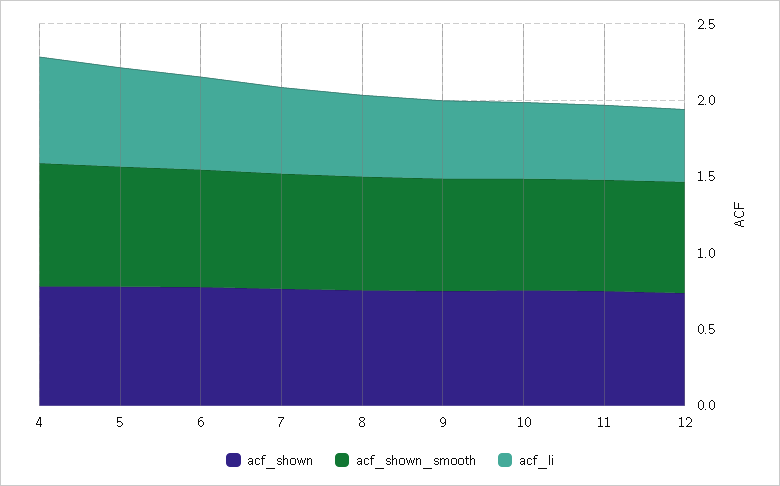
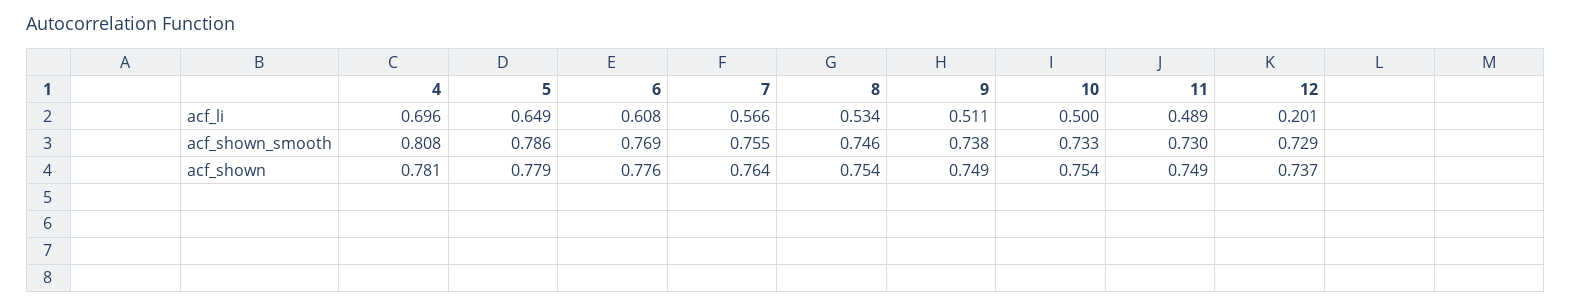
  {
    "acf_shown": {
      "4": 0.781,
      "5": 0.779,
      "6": 0.776,
      "7": 0.764,
      "8": 0.754,
      "9": 0.749,
      "10": 0.754,
      "11": 0.749,
      "12": 0.737
    },
    "acf_shown_smooth": {
      "4": 0.808,
      "5": 0.786,
      "6": 0.769,
      "7": 0.755,
      "8": 0.746,
      "9": 0.738,
      "10": 0.733,
      "11": 0.73,
      "12": 0.729
    },
    "acf_li": {
      "4": 0.696,
      "5": 0.649,
      "6": 0.608,
      "7": 0.566,
      "8": 0.534,
      "9": 0.511,
      "10": 0.5,
      "11": 0.489,
-     "12": 0.5
+     "12": 0.201
    }
  }

